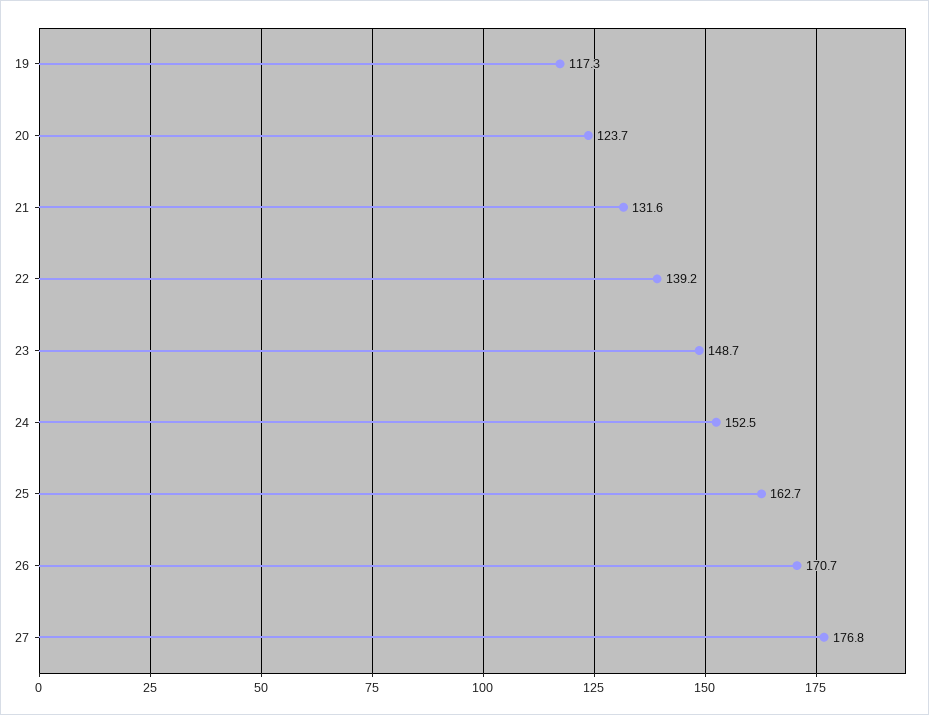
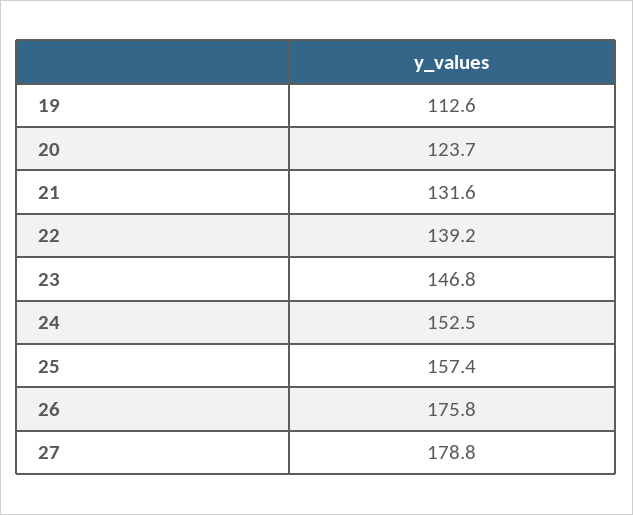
  {
-   "19": 117.3,
+   "19": 112.6,
    "20": 123.7,
    "21": 131.6,
    "22": 139.2,
-   "23": 148.7,
+   "23": 146.8,
    "24": 152.5,
-   "25": 162.7,
+   "25": 157.4,
-   "26": 170.7,
+   "26": 175.8,
-   "27": 176.8
+   "27": 178.8
  }

